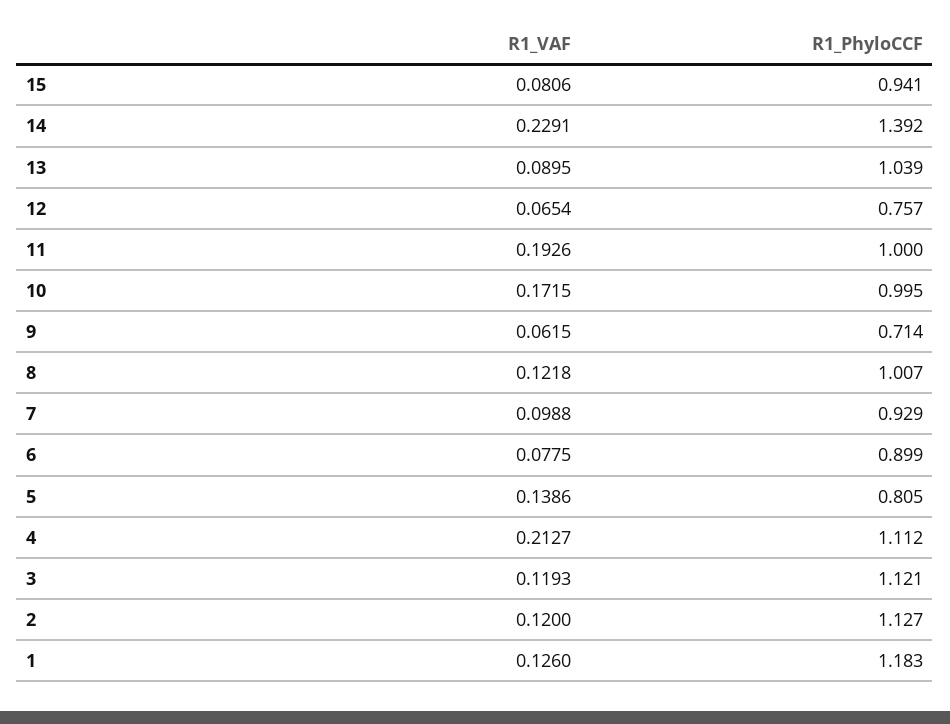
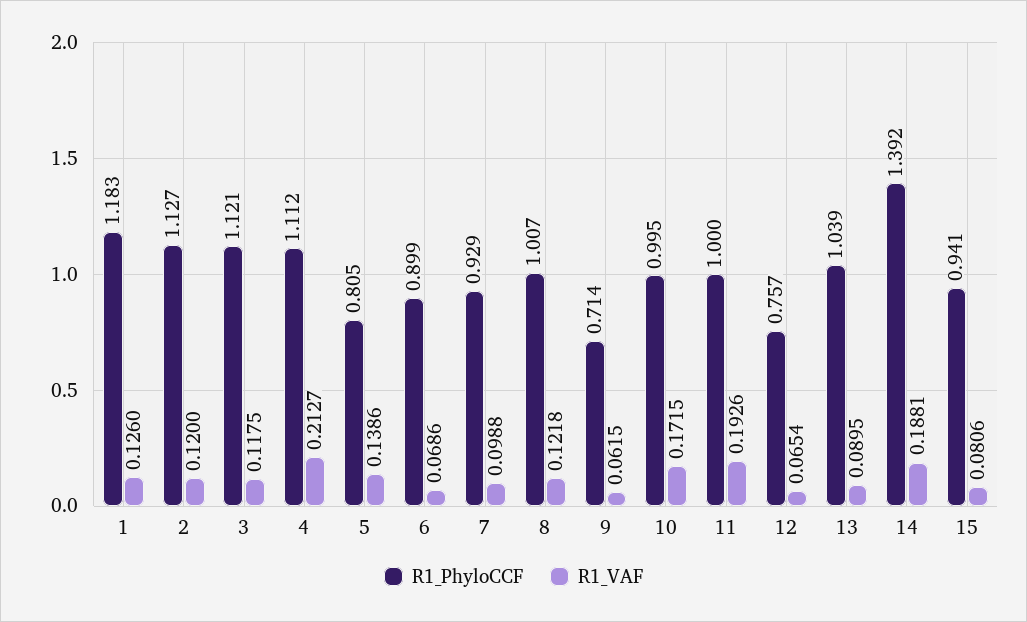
  {
    "R1_VAF": {
      "15": 0.0806,
-     "14": 0.2291,
+     "14": 0.1881,
      "13": 0.0895,
      "12": 0.0654,
      "11": 0.1926,
      "10": 0.1715,
      "9": 0.0615,
      "8": 0.1218,
      "7": 0.0988,
-     "6": 0.0775,
+     "6": 0.0686,
      "5": 0.1386,
      "4": 0.2127,
-     "3": 0.1193,
+     "3": 0.1175,
      "2": 0.12,
      "1": 0.126
    },
    "R1_PhyloCCF": {
      "15": 0.941,
      "14": 1.392,
      "13": 1.039,
      "12": 0.757,
      "11": 1,
      "10": 0.995,
      "9": 0.714,
      "8": 1.007,
      "7": 0.929,
      "6": 0.899,
      "5": 0.805,
      "4": 1.112,
      "3": 1.121,
      "2": 1.127,
      "1": 1.183
    }
  }

